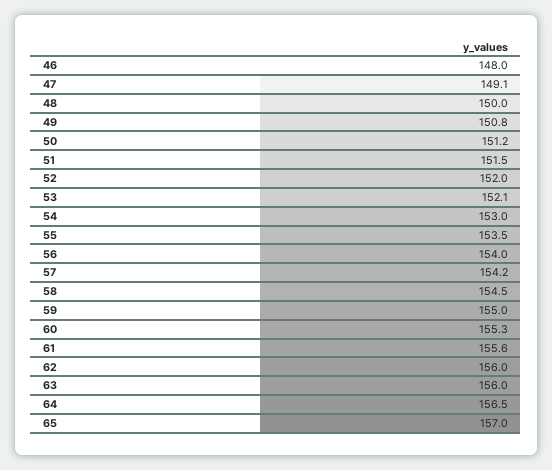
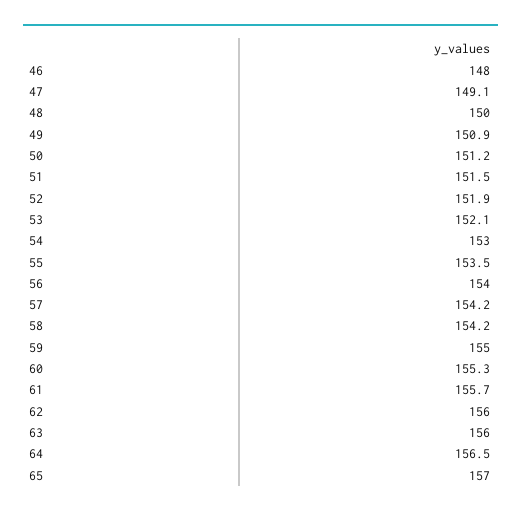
  {
    "46": 148,
    "47": 149.1,
    "48": 150,
-   "49": 150.8,
+   "49": 150.9,
    "50": 151.2,
    "51": 151.5,
-   "52": 152,
+   "52": 151.9,
    "53": 152.1,
    "54": 153,
    "55": 153.5,
    "56": 154,
    "57": 154.2,
-   "58": 154.5,
+   "58": 154.2,
    "59": 155,
    "60": 155.3,
-   "61": 155.6,
+   "61": 155.7,
    "62": 156,
    "63": 156,
    "64": 156.5,
    "65": 157
  }

